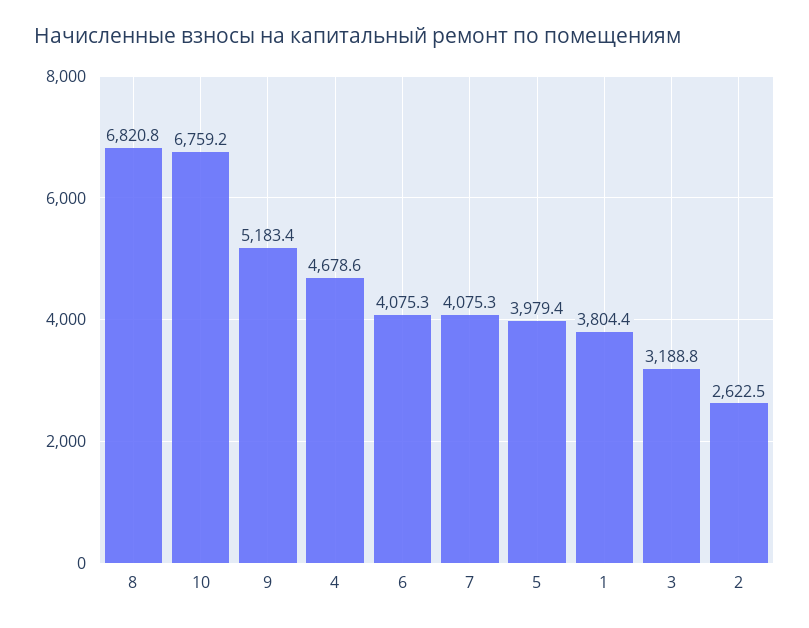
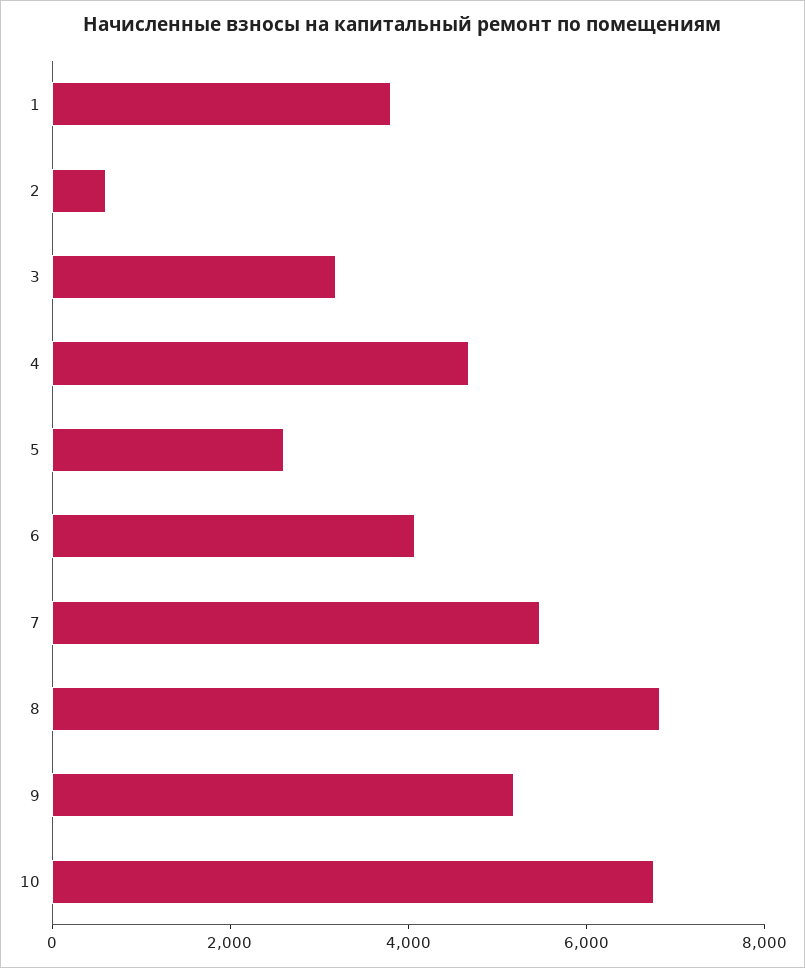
  {
    "8": 6820.8,
    "10": 6759.2,
    "9": 5183.4,
    "4": 4678.6,
    "6": 4075.3,
-   "7": 4075.3,
+   "7": 5500,
-   "5": 3979.4,
+   "5": 2500,
    "1": 3804.4,
    "3": 3188.8,
-   "2": 2622.5
+   "2": 500
  }

